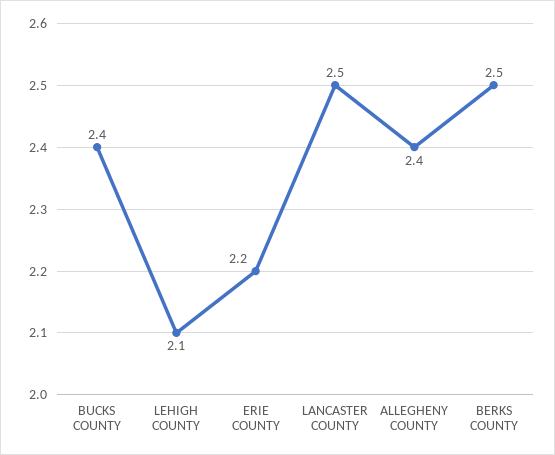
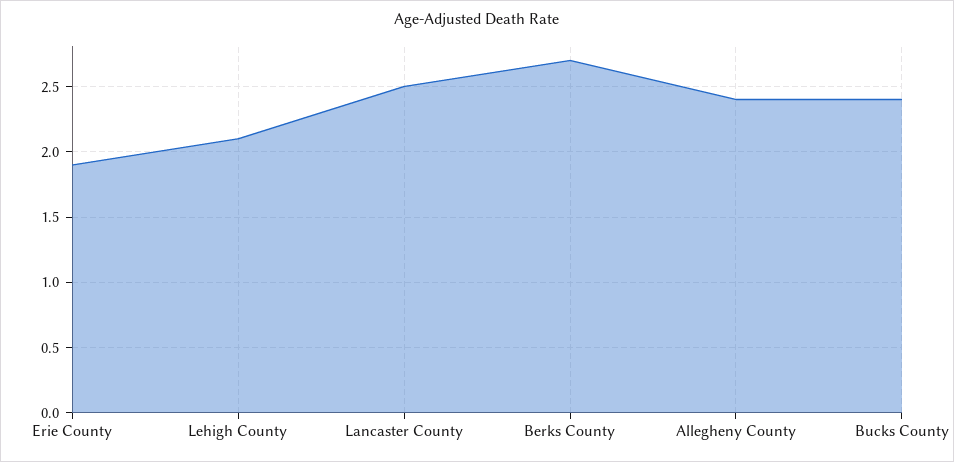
  {
    "BUCKS COUNTY": 2.4,
    "LEHIGH COUNTY": 2.1,
-   "ERIE COUNTY": 2.2,
+   "ERIE COUNTY": 1.9,
    "LANCASTER COUNTY": 2.5,
    "ALLEGHENY COUNTY": 2.4,
-   "BERKS COUNTY": 2.5
+   "BERKS COUNTY": 2.7
  }

